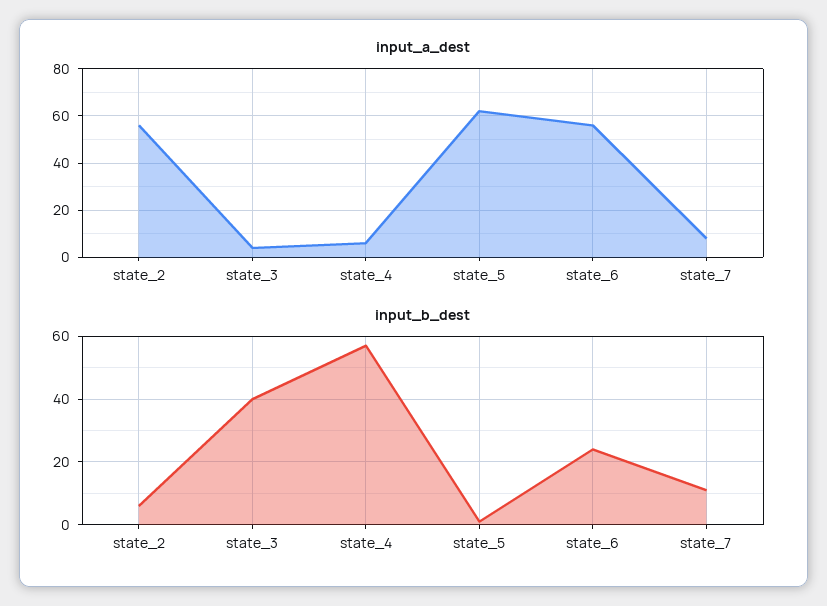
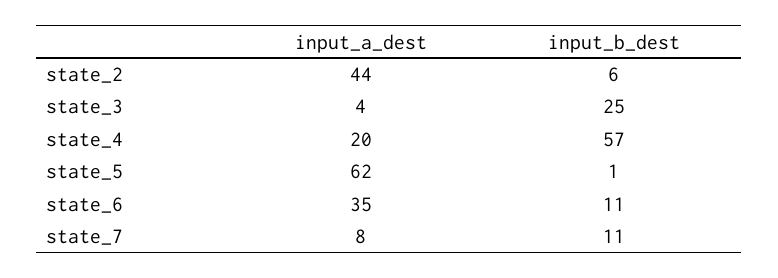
  {
    "input_a_dest": {
-     "state_2": 55,
+     "state_2": 44,
      "state_3": 4,
-     "state_4": 5,
+     "state_4": 20,
      "state_5": 62,
-     "state_6": 55,
+     "state_6": 35,
      "state_7": 8
    },
    "input_b_dest": {
      "state_2": 6,
-     "state_3": 40,
+     "state_3": 25,
      "state_4": 57,
      "state_5": 1,
-     "state_6": 25,
+     "state_6": 11,
      "state_7": 11
    }
  }

